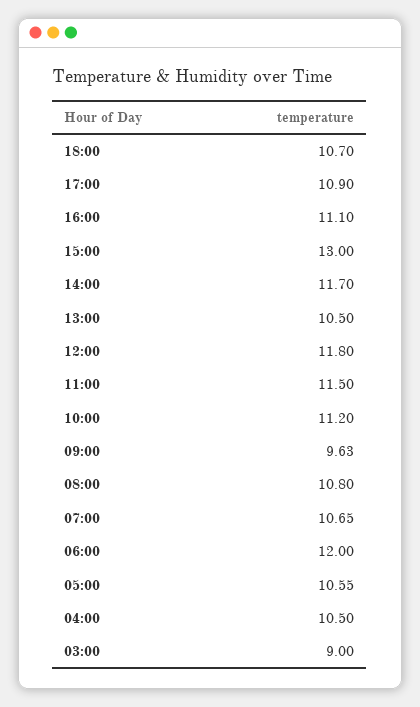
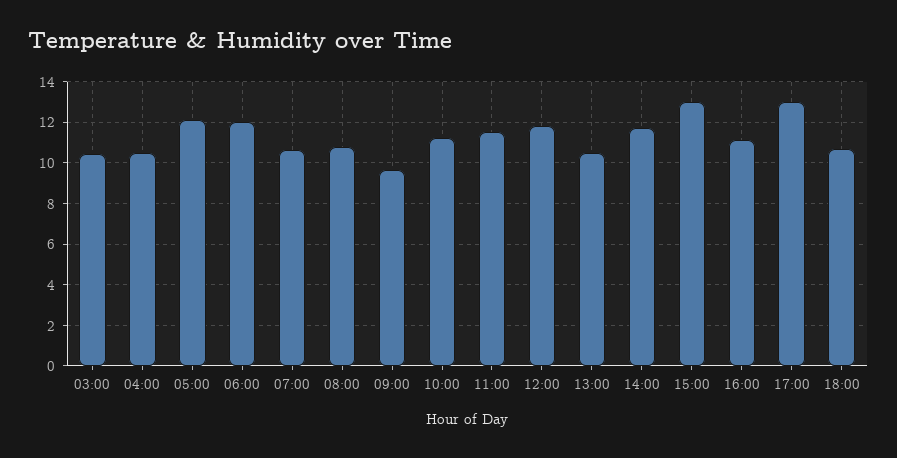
  {
    "18:00": 10.7,
-   "17:00": 10.9,
+   "17:00": 13,
    "16:00": 11.1,
    "15:00": 13,
    "14:00": 11.7,
    "13:00": 10.5,
    "12:00": 11.8,
    "11:00": 11.5,
    "10:00": 11.2,
    "09:00": 9.63,
    "08:00": 10.8,
    "07:00": 10.65,
    "06:00": 12,
-   "05:00": 10.55,
+   "05:00": 12,
    "04:00": 10.5,
-   "03:00": 9
+   "03:00": 10.5
  }

